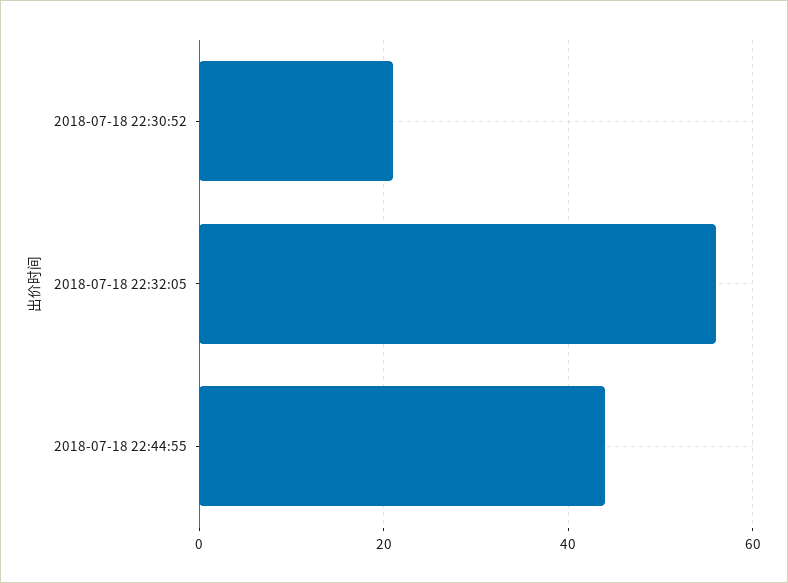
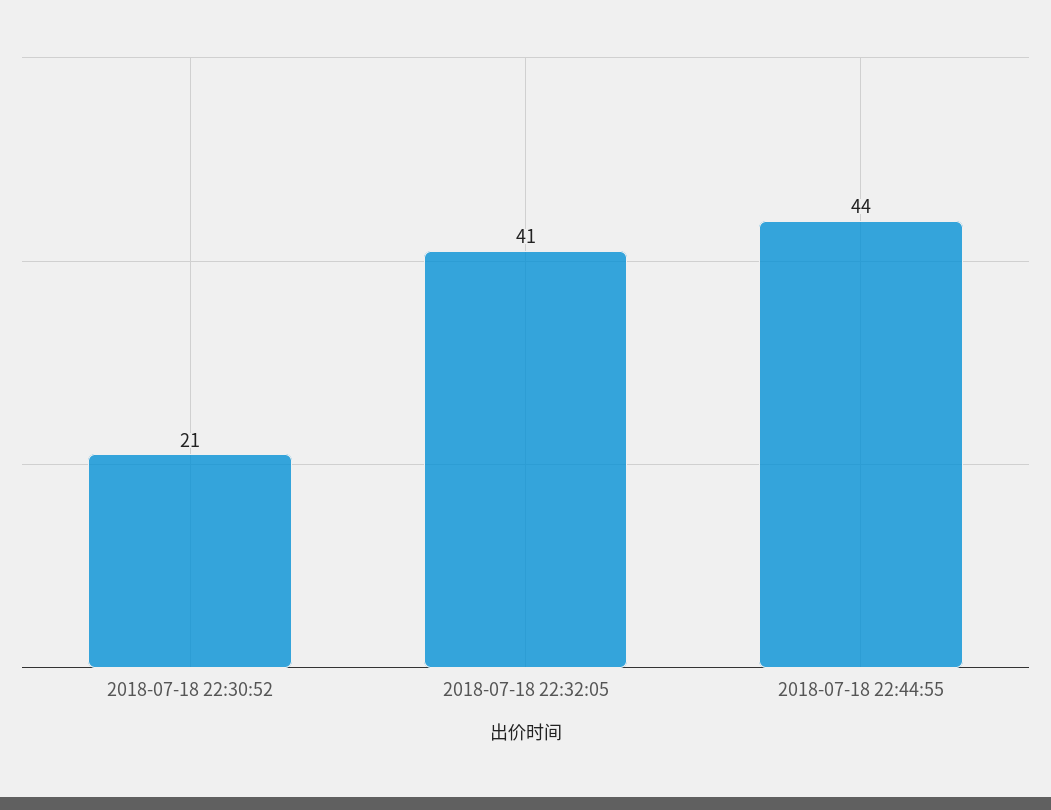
  {
    "2018-07-18 22:30:52": 21,
-   "2018-07-18 22:32:05": 55,
+   "2018-07-18 22:32:05": 41,
    "2018-07-18 22:44:55": 44
  }

